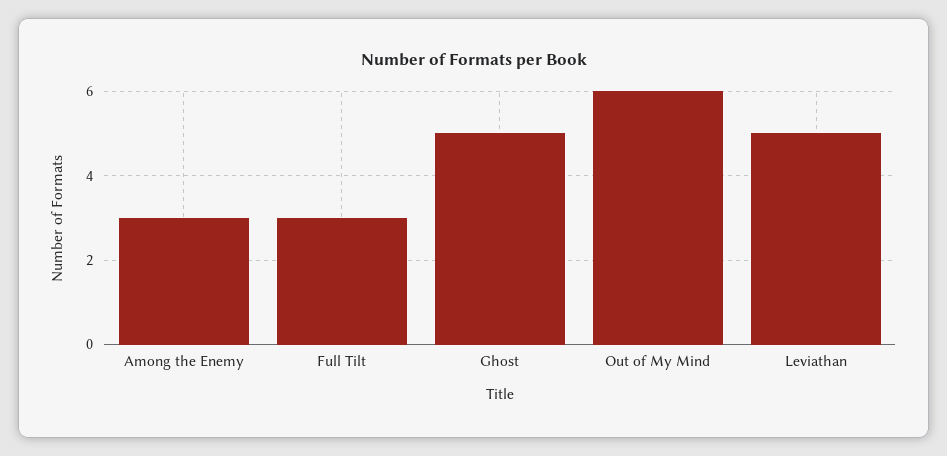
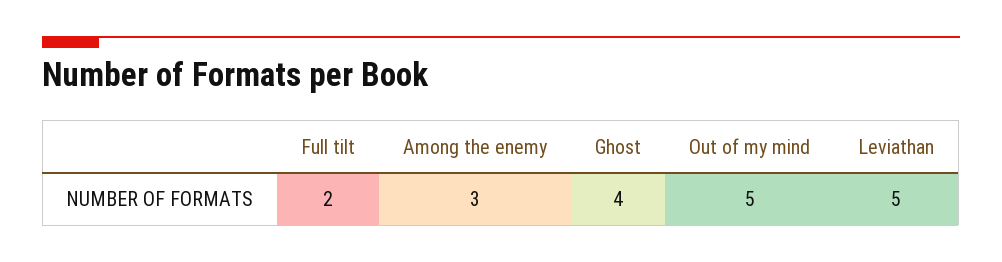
  {
    "Among the Enemy": 3,
-   "Full Tilt": 3,
+   "Full Tilt": 2,
-   "Ghost": 5,
+   "Ghost": 4,
-   "Out of My Mind": 6,
+   "Out of My Mind": 5,
    "Leviathan": 5
  }

